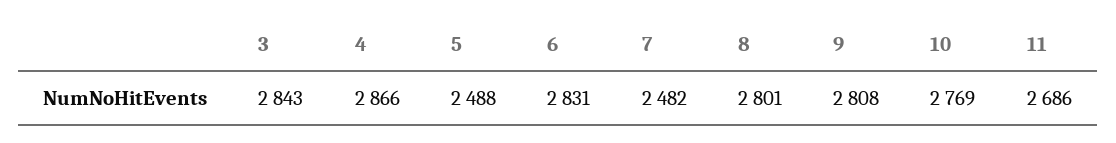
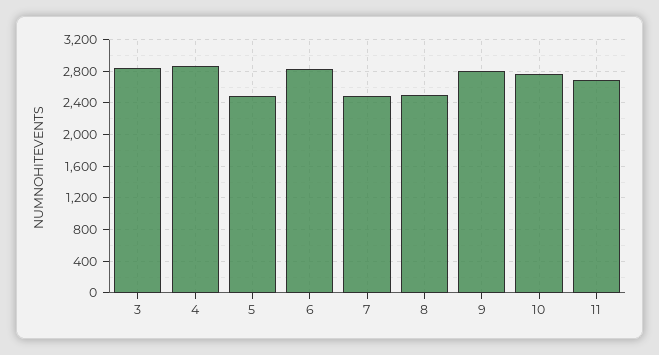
  {
    "3": 2843,
    "4": 2866,
    "5": 2488,
    "6": 2831,
    "7": 2482,
-   "8": 2801,
+   "8": 2500,
    "9": 2808,
    "10": 2769,
    "11": 2686
  }

